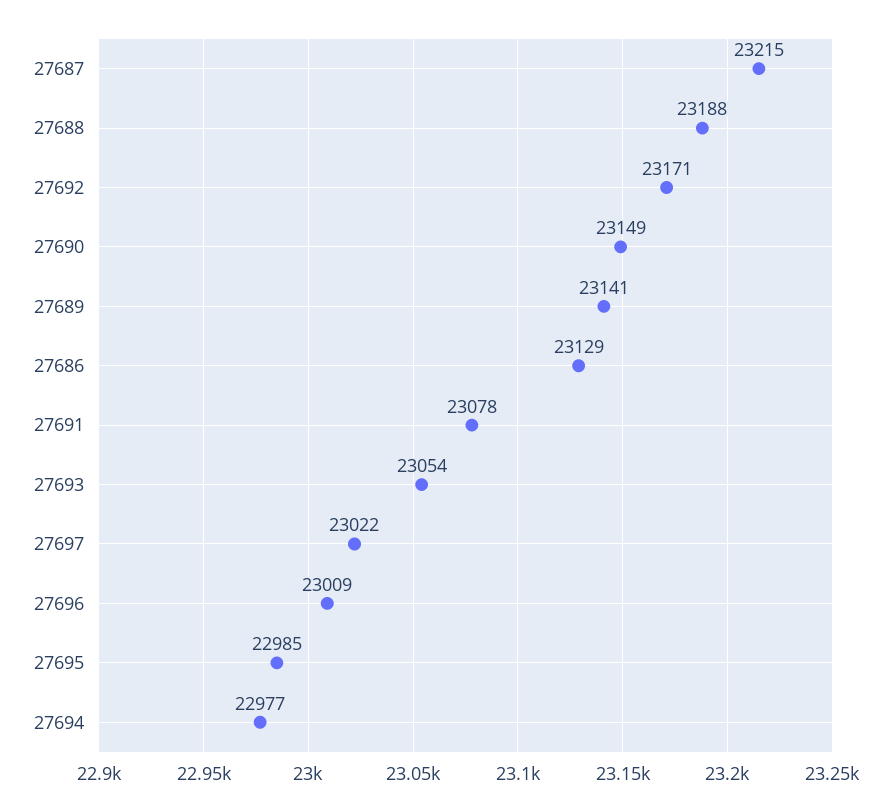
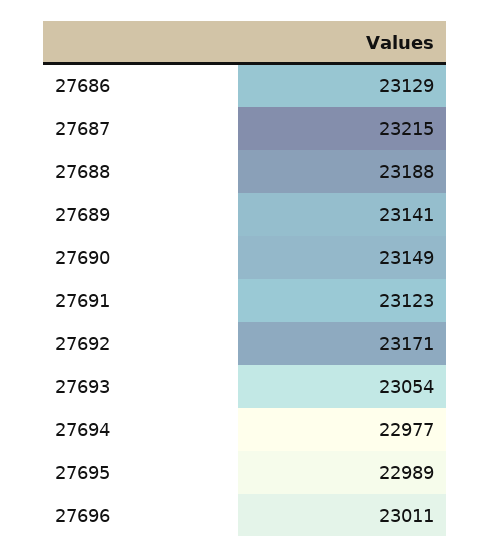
  {
    "27687": 23215,
    "27688": 23188,
    "27692": 23171,
    "27690": 23149,
    "27689": 23141,
    "27686": 23129,
-   "27691": 23078,
+   "27691": 23123,
    "27693": 23054,
-   "27697": 23022,
-   "27696": 23009,
+   "27696": 23011,
-   "27695": 22985,
+   "27695": 22989,
    "27694": 22977
  }

